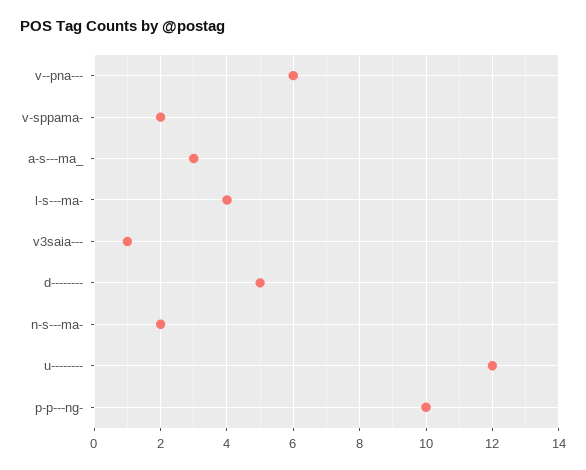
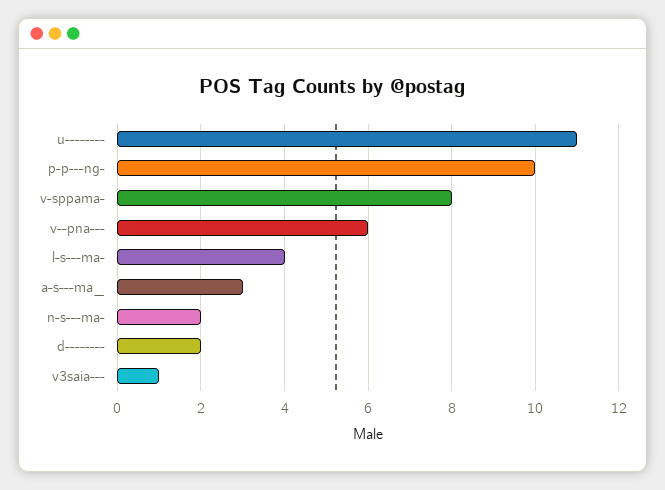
  {
    "v--pna---": 6,
-   "v-sppama-": 2,
+   "v-sppama-": 8,
    "a-s---ma_": 3,
    "l-s---ma-": 4,
    "v3saia---": 1,
-   "d--------": 5,
+   "d--------": 2,
    "n-s---ma-": 2,
-   "u--------": 12,
+   "u--------": 11,
    "p-p---ng-": 10
  }

